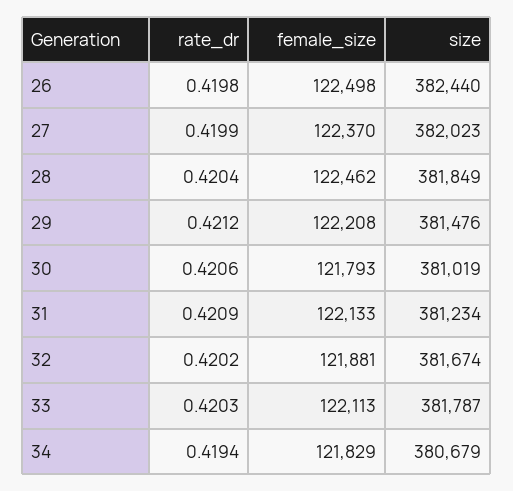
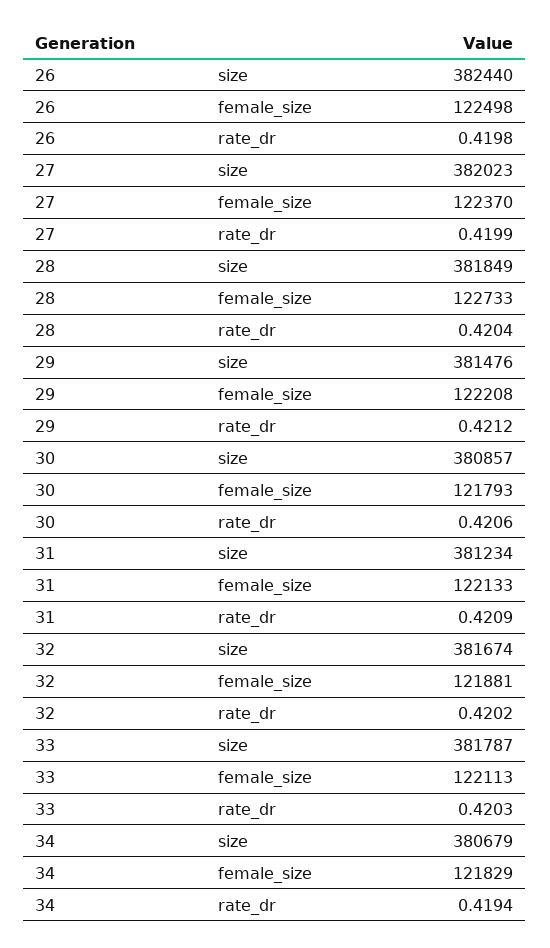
  {
    "rate_dr": {
      "26": 0.4198,
      "27": 0.4199,
      "28": 0.4204,
      "29": 0.4212,
      "30": 0.4206,
      "31": 0.4209,
      "32": 0.4202,
      "33": 0.4203,
      "34": 0.4194
    },
    "female_size": {
      "26": 122498,
      "27": 122370,
-     "28": 122462,
+     "28": 122733,
      "29": 122208,
      "30": 121793,
      "31": 122133,
      "32": 121881,
      "33": 122113,
      "34": 121829
    },
    "size": {
      "26": 382440,
      "27": 382023,
      "28": 381849,
      "29": 381476,
-     "30": 381019,
+     "30": 380857,
      "31": 381234,
      "32": 381674,
      "33": 381787,
      "34": 380679
    }
  }

